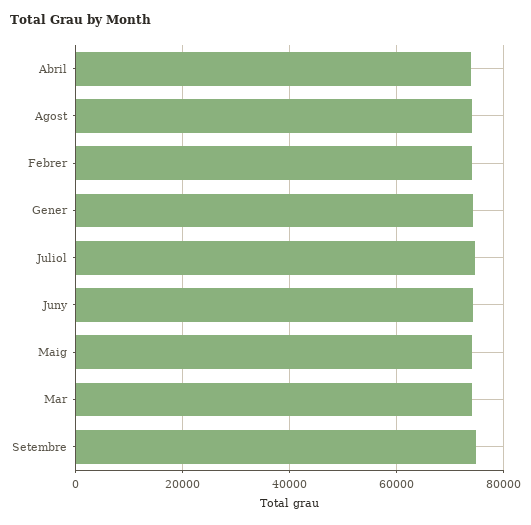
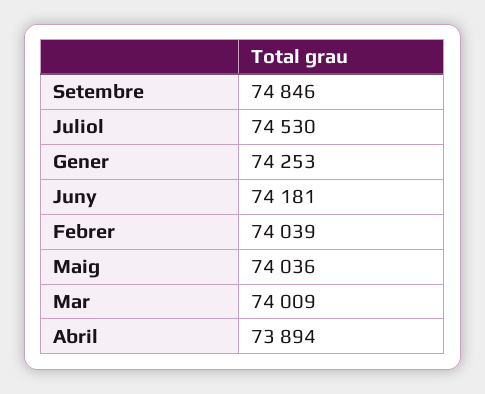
  {
    "Abril": 73894,
-   "Agost": 74000,
    "Febrer": 74039,
    "Gener": 74253,
    "Juliol": 74530,
    "Juny": 74181,
    "Maig": 74036,
    "Mar": 74009,
    "Setembre": 74846
  }

